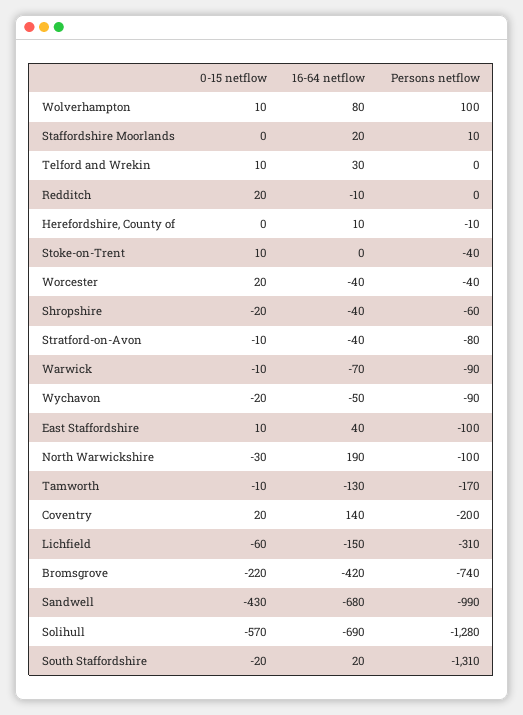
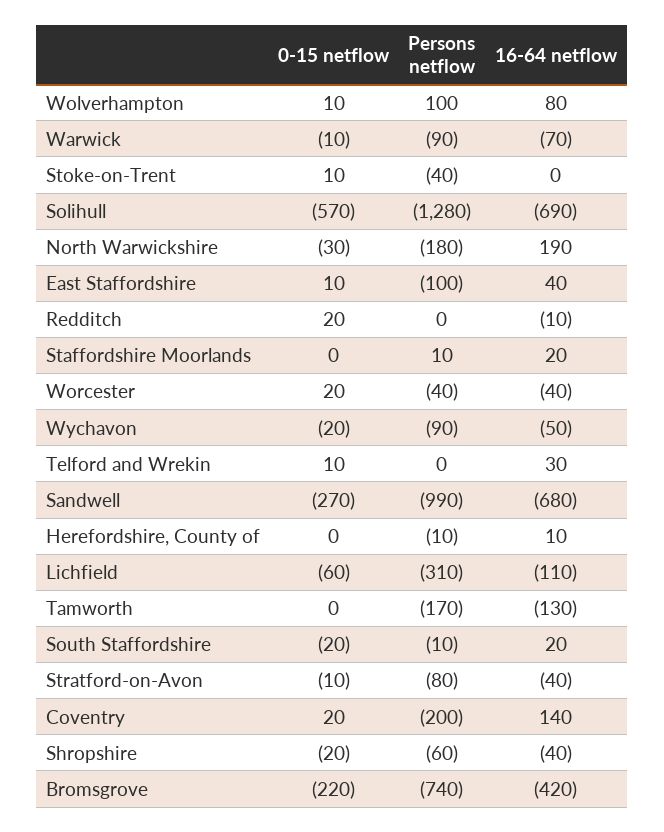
  {
    "0-15 netflow": {
      "Wolverhampton": 10,
      "Staffordshire Moorlands": 0,
      "Telford and Wrekin": 10,
      "Redditch": 20,
      "Herefordshire, County of": 0,
      "Stoke-on-Trent": 10,
      "Worcester": 20,
      "Shropshire": -20,
      "Stratford-on-Avon": -10,
      "Warwick": -10,
      "Wychavon": -20,
      "East Staffordshire": 10,
      "North Warwickshire": -30,
-     "Tamworth": -10,
+     "Tamworth": 0,
      "Coventry": 20,
      "Lichfield": -60,
      "Bromsgrove": -220,
-     "Sandwell": -430,
+     "Sandwell": -270,
      "Solihull": -570,
      "South Staffordshire": -20
    },
    "16-64 netflow": {
      "Wolverhampton": 80,
      "Staffordshire Moorlands": 20,
      "Telford and Wrekin": 30,
      "Redditch": -10,
      "Herefordshire, County of": 10,
      "Stoke-on-Trent": 0,
      "Worcester": -40,
      "Shropshire": -40,
      "Stratford-on-Avon": -40,
      "Warwick": -70,
      "Wychavon": -50,
      "East Staffordshire": 40,
      "North Warwickshire": 190,
      "Tamworth": -130,
      "Coventry": 140,
-     "Lichfield": -150,
+     "Lichfield": -110,
      "Bromsgrove": -420,
      "Sandwell": -680,
      "Solihull": -690,
      "South Staffordshire": 20
    },
    "Persons netflow": {
      "Wolverhampton": 100,
      "Staffordshire Moorlands": 10,
      "Telford and Wrekin": 0,
      "Redditch": 0,
      "Herefordshire, County of": -10,
      "Stoke-on-Trent": -40,
      "Worcester": -40,
      "Shropshire": -60,
      "Stratford-on-Avon": -80,
      "Warwick": -90,
      "Wychavon": -90,
      "East Staffordshire": -100,
-     "North Warwickshire": -100,
+     "North Warwickshire": -180,
      "Tamworth": -170,
      "Coventry": -200,
      "Lichfield": -310,
      "Bromsgrove": -740,
      "Sandwell": -990,
      "Solihull": -1280,
-     "South Staffordshire": -1310
+     "South Staffordshire": -10
    }
  }

